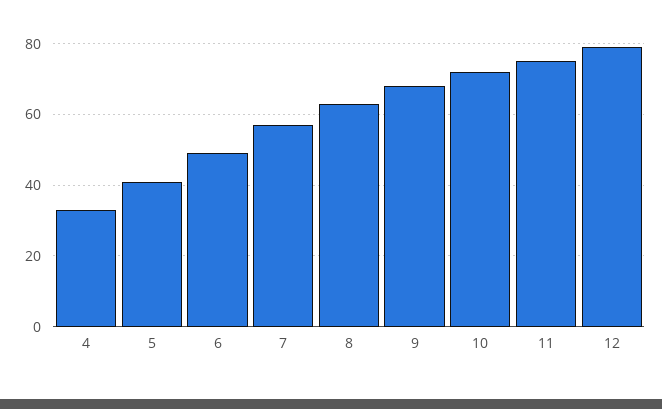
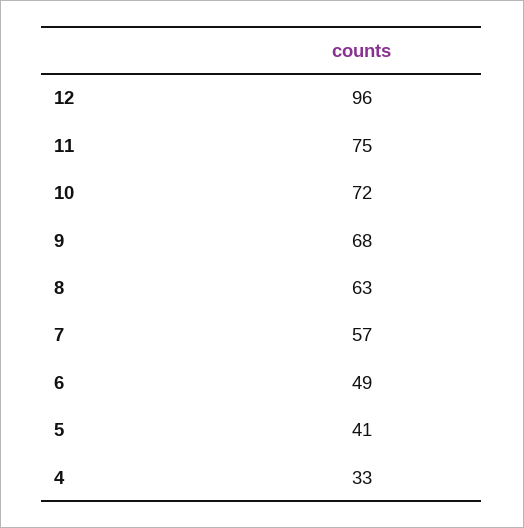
  {
    "4": 33,
    "5": 41,
    "6": 49,
    "7": 57,
    "8": 63,
    "9": 68,
    "10": 72,
    "11": 75,
-   "12": 80
+   "12": 96
  }

